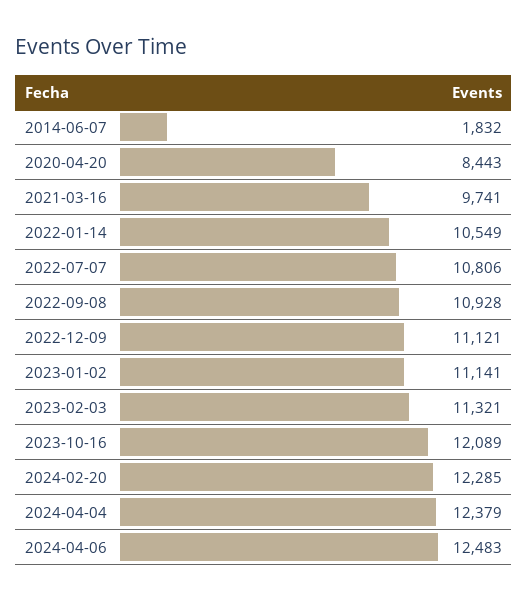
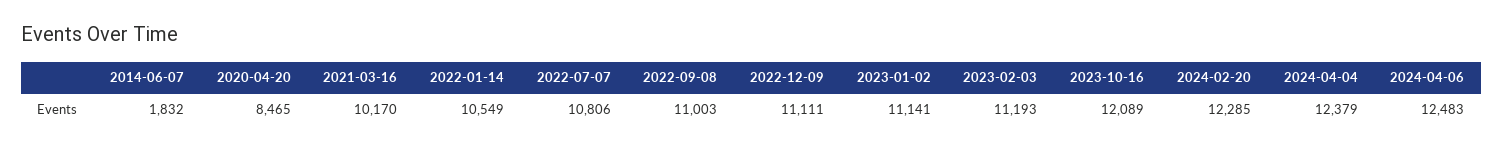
  {
    "2014-06-07": 1832,
-   "2020-04-20": 8443,
+   "2020-04-20": 8465,
-   "2021-03-16": 9741,
+   "2021-03-16": 10170,
    "2022-01-14": 10549,
    "2022-07-07": 10806,
-   "2022-09-08": 10928,
+   "2022-09-08": 11003,
-   "2022-12-09": 11121,
+   "2022-12-09": 11111,
    "2023-01-02": 11141,
-   "2023-02-03": 11321,
+   "2023-02-03": 11193,
    "2023-10-16": 12089,
    "2024-02-20": 12285,
    "2024-04-04": 12379,
    "2024-04-06": 12483
  }

